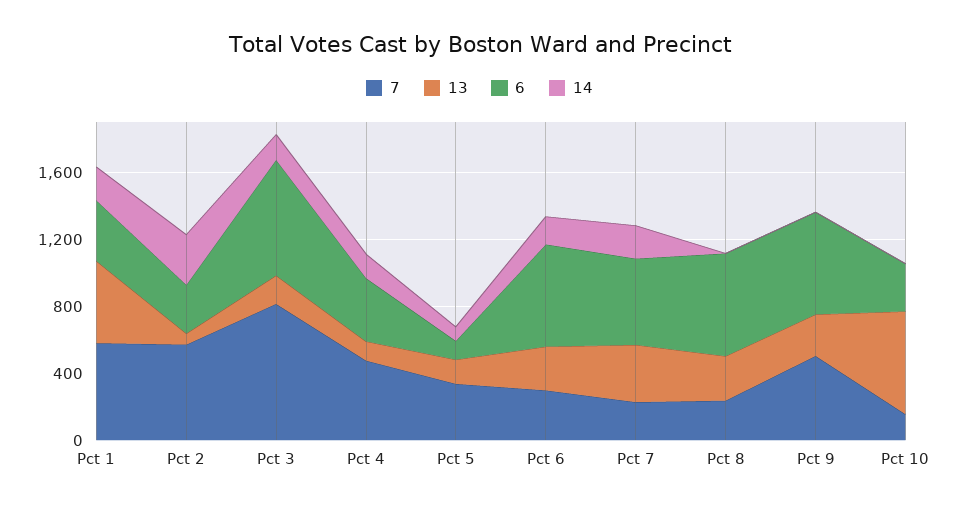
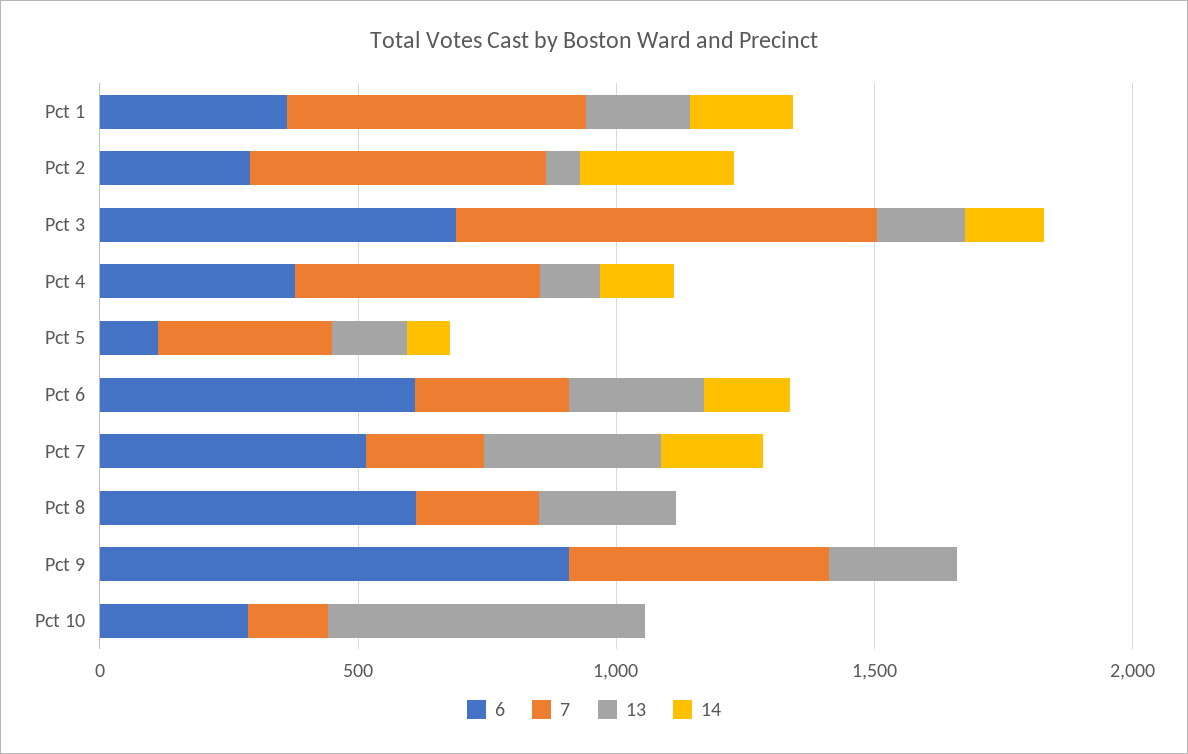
  {
    "7": {
      "Pct 1": 600,
      "Pct 2": 600,
      "Pct 3": 800,
      "Pct 4": 500,
      "Pct 5": 300,
      "Pct 6": 300,
      "Pct 7": 200,
      "Pct 8": 200,
      "Pct 9": 500,
      "Pct 10": 200
    },
    "13": {
-     "Pct 1": 500,
+     "Pct 1": 200,
      "Pct 2": 100,
      "Pct 3": 200,
      "Pct 4": 100,
      "Pct 5": 100,
      "Pct 6": 300,
      "Pct 7": 300,
      "Pct 8": 300,
      "Pct 9": 200,
      "Pct 10": 600
    },
    "6": {
      "Pct 1": 400,
      "Pct 2": 300,
      "Pct 3": 700,
      "Pct 4": 400,
      "Pct 5": 100,
      "Pct 6": 600,
      "Pct 7": 500,
      "Pct 8": 600,
-     "Pct 9": 600,
+     "Pct 9": 900,
      "Pct 10": 300
    },
    "14": {
      "Pct 1": 200,
      "Pct 2": 300,
      "Pct 3": 200,
      "Pct 4": 100,
      "Pct 5": 100,
      "Pct 6": 200,
      "Pct 7": 200,
      "Pct 8": 0,
      "Pct 9": 0,
      "Pct 10": 0
    }
  }

